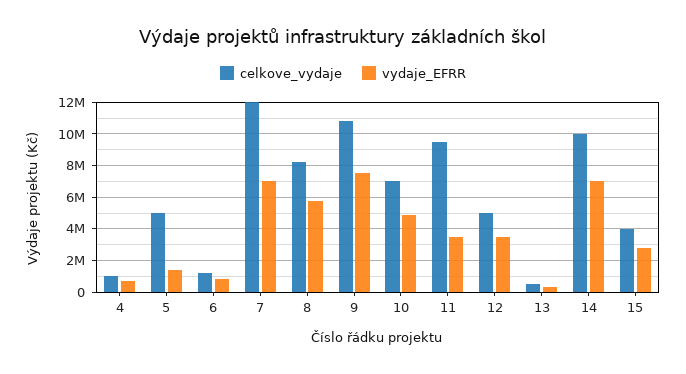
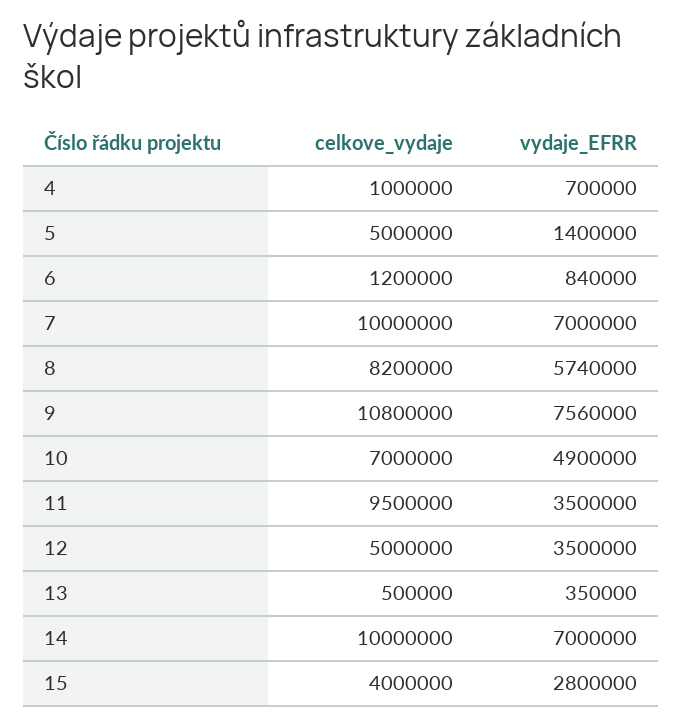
  {
    "celkove_vydaje": {
      "4": 1000000,
      "5": 5000000,
      "6": 1200000,
-     "7": 12000000,
+     "7": 10000000,
      "8": 8200000,
      "9": 10800000,
      "10": 7000000,
      "11": 9500000,
      "12": 5000000,
      "13": 500000,
      "14": 10000000,
      "15": 4000000
    },
    "vydaje_EFRR": {
      "4": 700000,
      "5": 1400000,
      "6": 840000,
      "7": 7000000,
      "8": 5740000,
      "9": 7560000,
      "10": 4900000,
      "11": 3500000,
      "12": 3500000,
      "13": 350000,
      "14": 7000000,
      "15": 2800000
    }
  }

